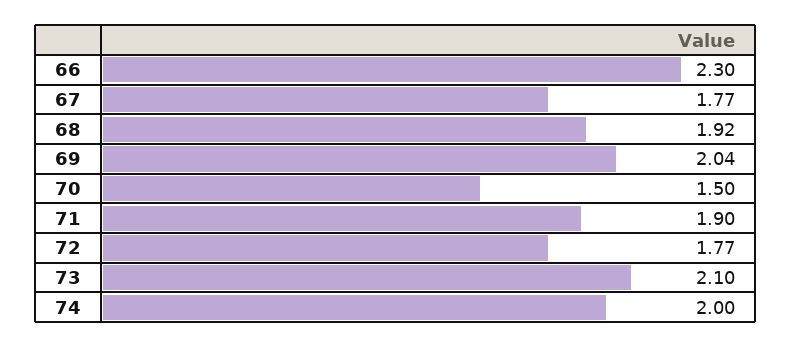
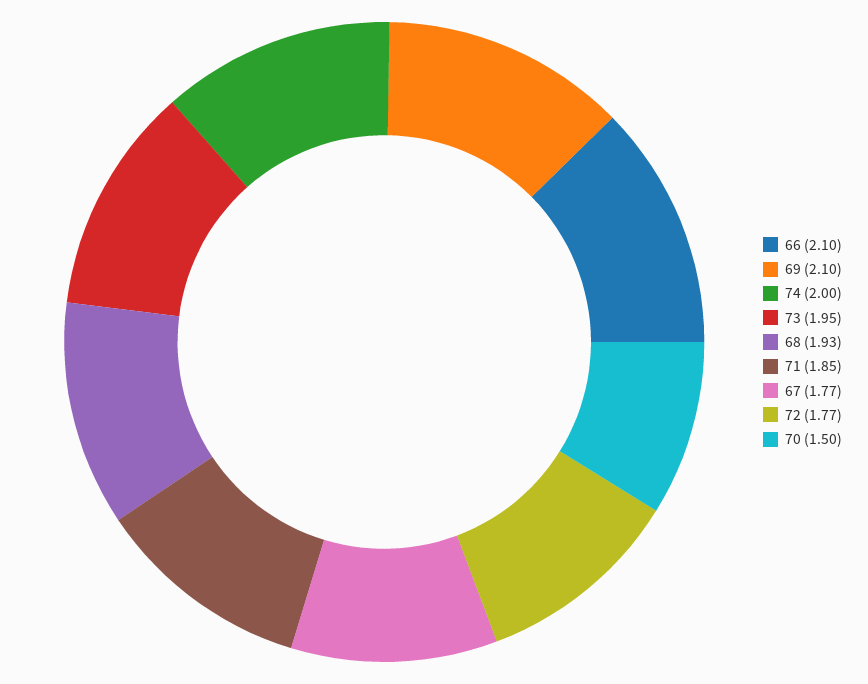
  {
-   "66": 2.3,
+   "66": 2.1,
    "67": 1.77,
-   "68": 1.92,
+   "68": 1.93,
-   "69": 2.04,
+   "69": 2.1,
    "70": 1.5,
-   "71": 1.9,
+   "71": 1.85,
    "72": 1.77,
-   "73": 2.1,
+   "73": 1.95,
    "74": 2
  }

